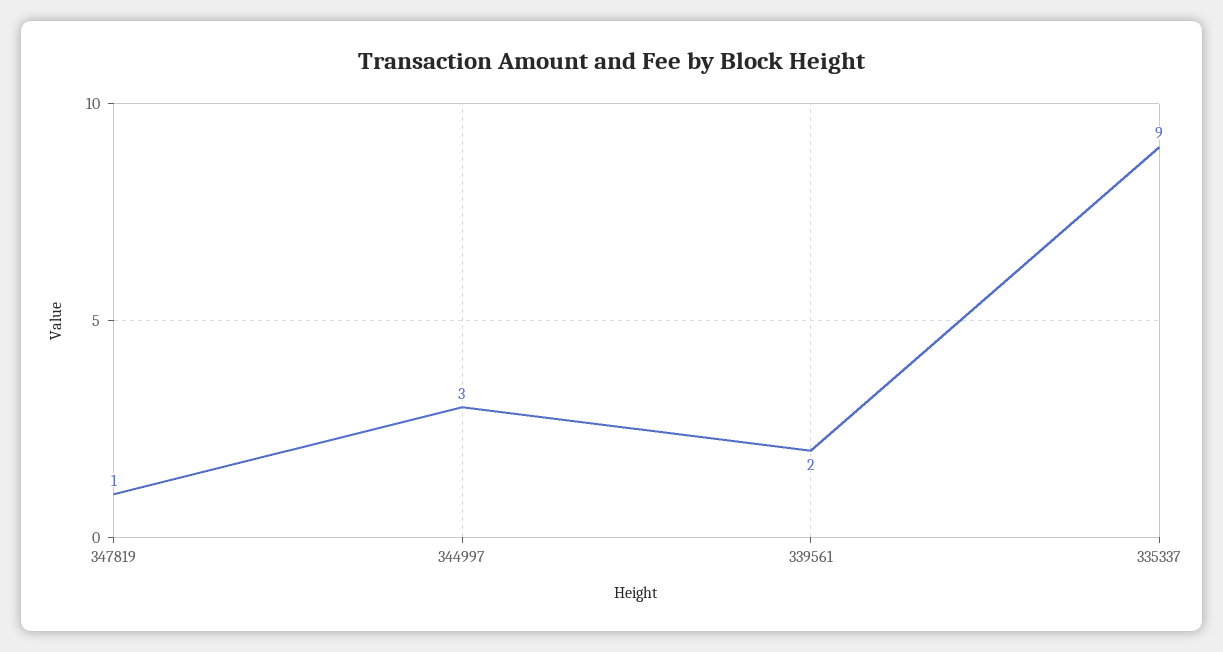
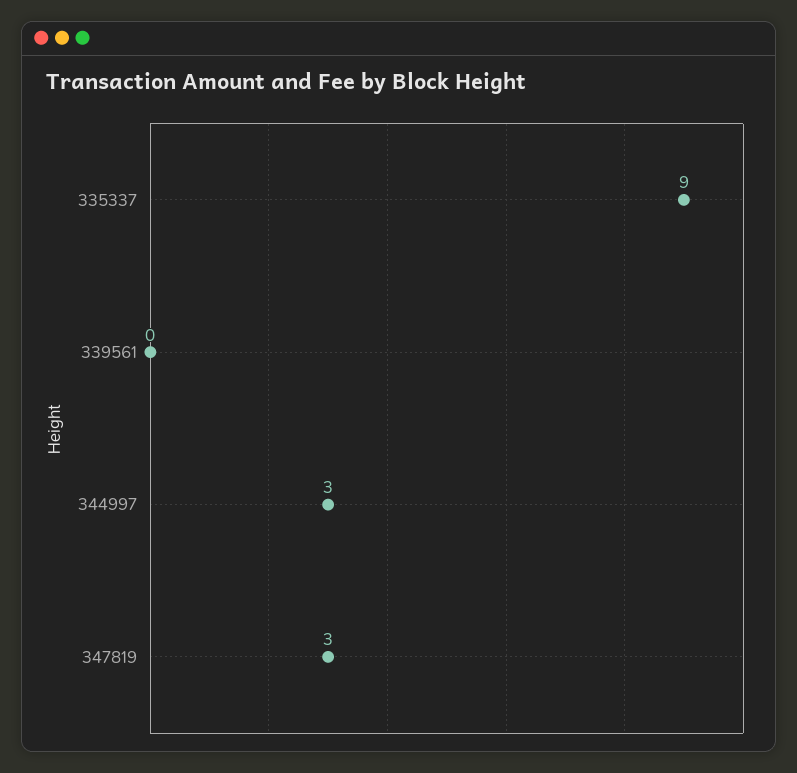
  {
-   "347819": 1,
+   "347819": 3,
    "344997": 3,
-   "339561": 2,
+   "339561": 0,
    "335337": 9
  }

